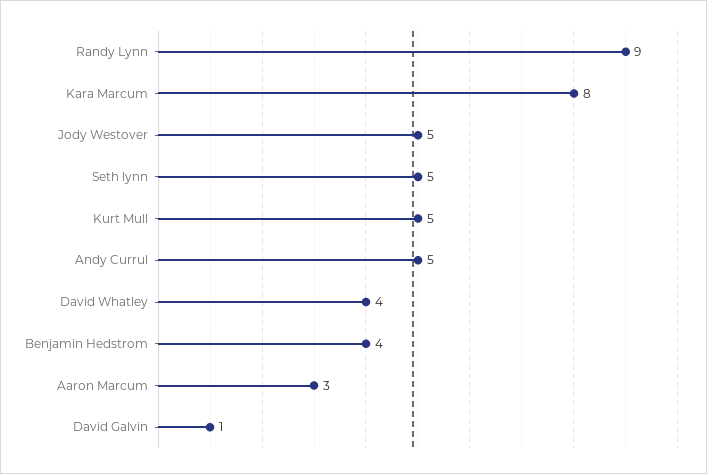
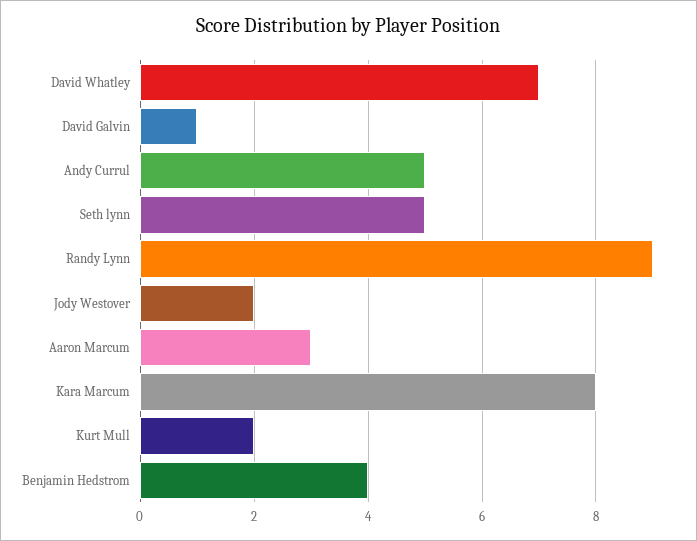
  {
    "Randy Lynn": 9,
    "Kara Marcum": 8,
-   "Jody Westover": 5,
+   "Jody Westover": 2,
    "Seth lynn": 5,
-   "Kurt Mull": 5,
+   "Kurt Mull": 2,
    "Andy Currul": 5,
-   "David Whatley": 4,
+   "David Whatley": 7,
    "Benjamin Hedstrom": 4,
    "Aaron Marcum": 3,
    "David Galvin": 1
  }

